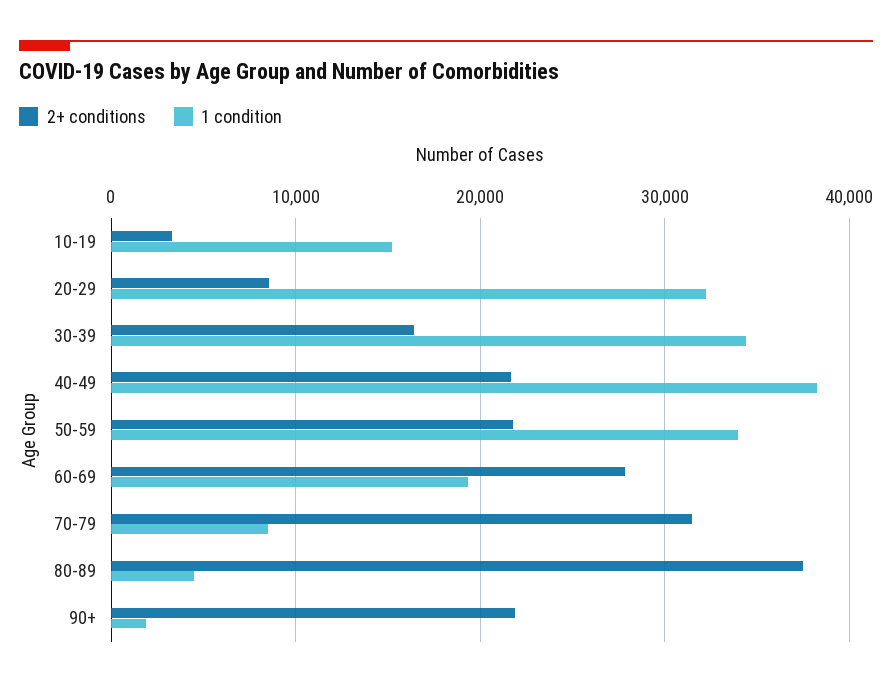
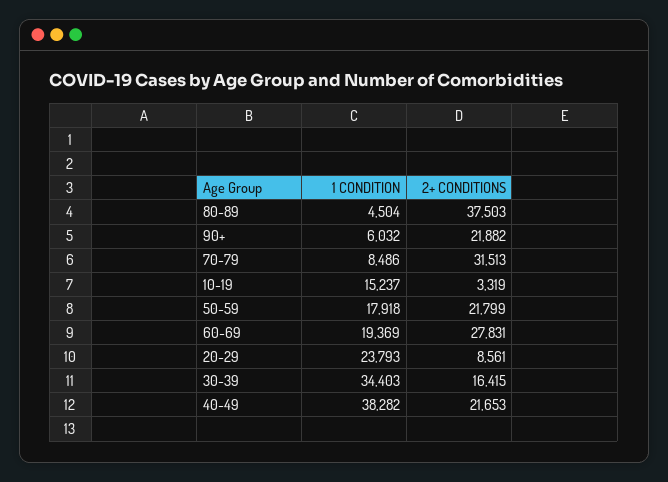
  {
    "2+ conditions": {
      "10-19": 3319,
      "20-29": 8561,
      "30-39": 16415,
      "40-49": 21653,
      "50-59": 21799,
      "60-69": 27831,
      "70-79": 31513,
      "80-89": 37503,
      "90+": 21882
    },
    "1 condition": {
      "10-19": 15237,
-     "20-29": 32000,
+     "20-29": 23793,
      "30-39": 34403,
      "40-49": 38282,
-     "50-59": 34000,
+     "50-59": 17918,
      "60-69": 19369,
      "70-79": 8486,
      "80-89": 4504,
-     "90+": 2000
+     "90+": 6032
    }
  }

